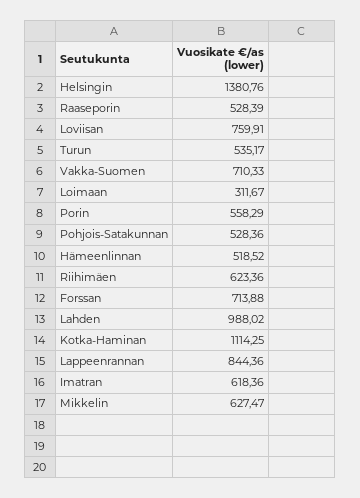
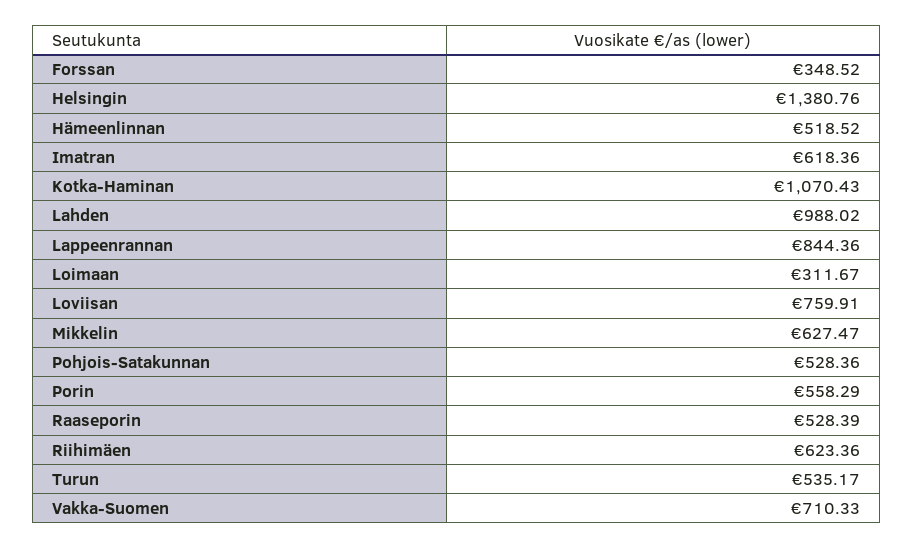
  {
    "Helsingin": 1380.76,
    "Raaseporin": 528.39,
    "Loviisan": 759.91,
    "Turun": 535.17,
    "Vakka-Suomen": 710.33,
    "Loimaan": 311.67,
    "Porin": 558.29,
    "Pohjois-Satakunnan": 528.36,
    "Hämeenlinnan": 518.52,
    "Riihimäen": 623.36,
-   "Forssan": 713.88,
+   "Forssan": 348.52,
    "Lahden": 988.02,
-   "Kotka-Haminan": 1114.25,
+   "Kotka-Haminan": 1070.43,
    "Lappeenrannan": 844.36,
    "Imatran": 618.36,
    "Mikkelin": 627.47
  }

